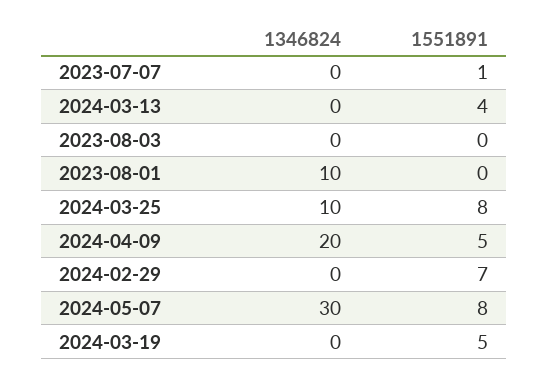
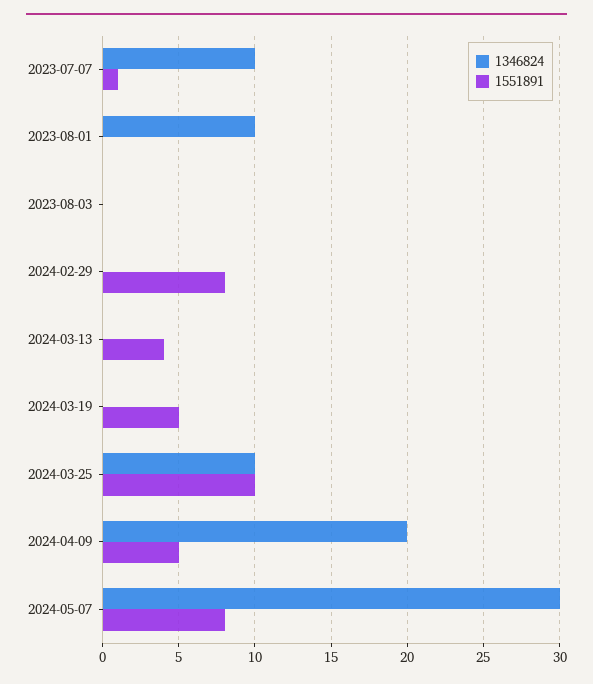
  {
    "1346824": {
-     "2023-07-07": 0,
+     "2023-07-07": 10,
      "2024-03-13": 0,
      "2023-08-03": 0,
      "2023-08-01": 10,
      "2024-03-25": 10,
      "2024-04-09": 20,
      "2024-02-29": 0,
      "2024-05-07": 30,
      "2024-03-19": 0
    },
    "1551891": {
      "2023-07-07": 1,
      "2024-03-13": 4,
      "2023-08-03": 0,
      "2023-08-01": 0,
-     "2024-03-25": 8,
+     "2024-03-25": 10,
      "2024-04-09": 5,
-     "2024-02-29": 7,
+     "2024-02-29": 8,
      "2024-05-07": 8,
      "2024-03-19": 5
    }
  }

